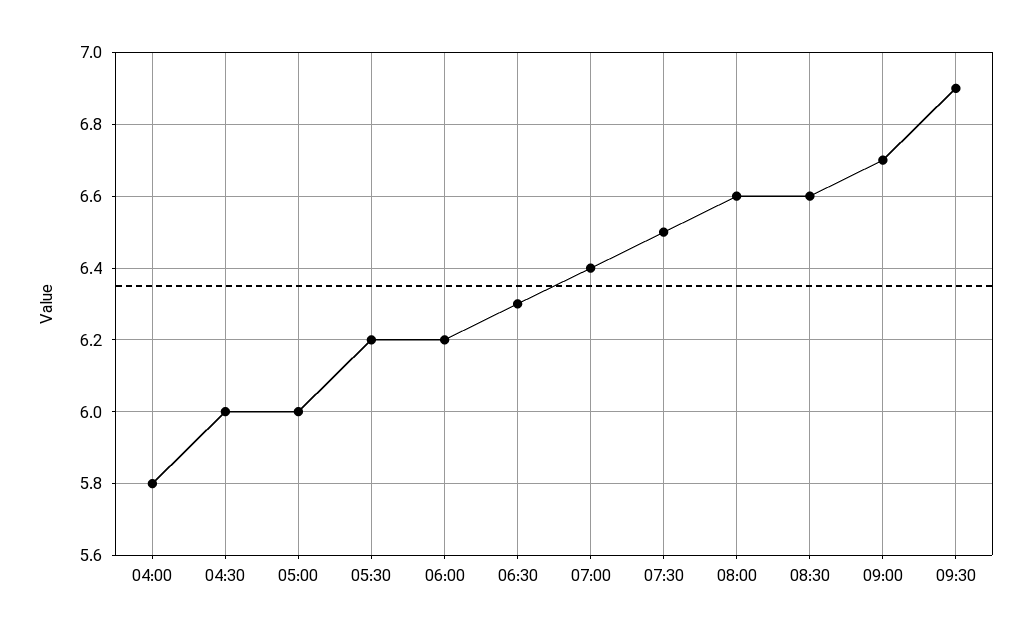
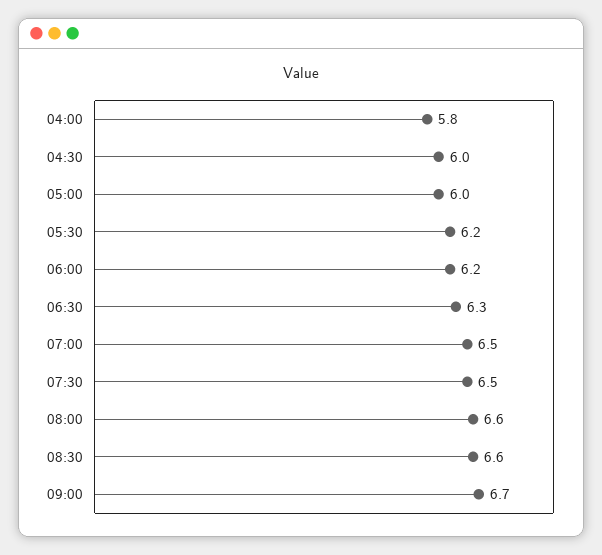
  {
    "04:00": 5.8,
    "04:30": 6,
    "05:00": 6,
    "05:30": 6.2,
    "06:00": 6.2,
    "06:30": 6.3,
-   "07:00": 6.4,
+   "07:00": 6.5,
    "07:30": 6.5,
    "08:00": 6.6,
    "08:30": 6.6,
-   "09:00": 6.7,
+   "09:00": 6.7
-   "09:30": 6.9
  }

